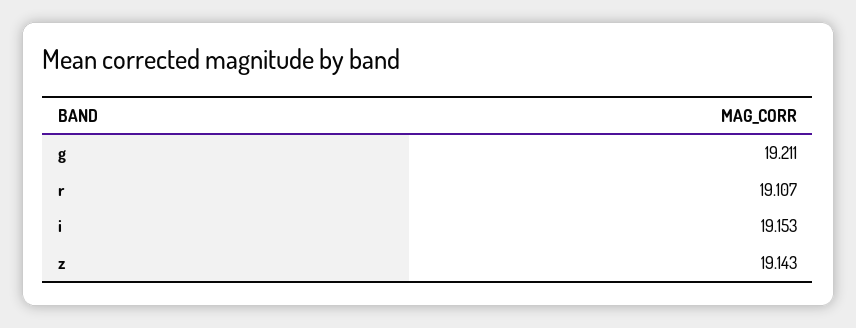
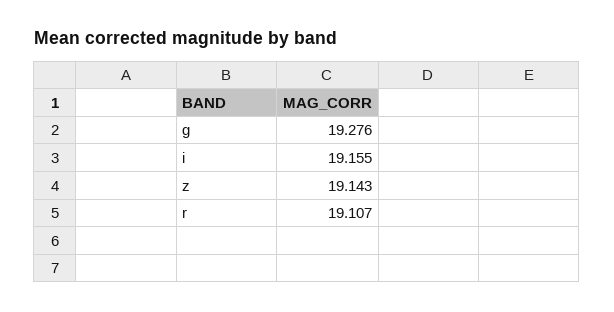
  {
-   "g": 19.211,
+   "g": 19.276,
    "r": 19.107,
-   "i": 19.153,
+   "i": 19.155,
    "z": 19.143
  }

